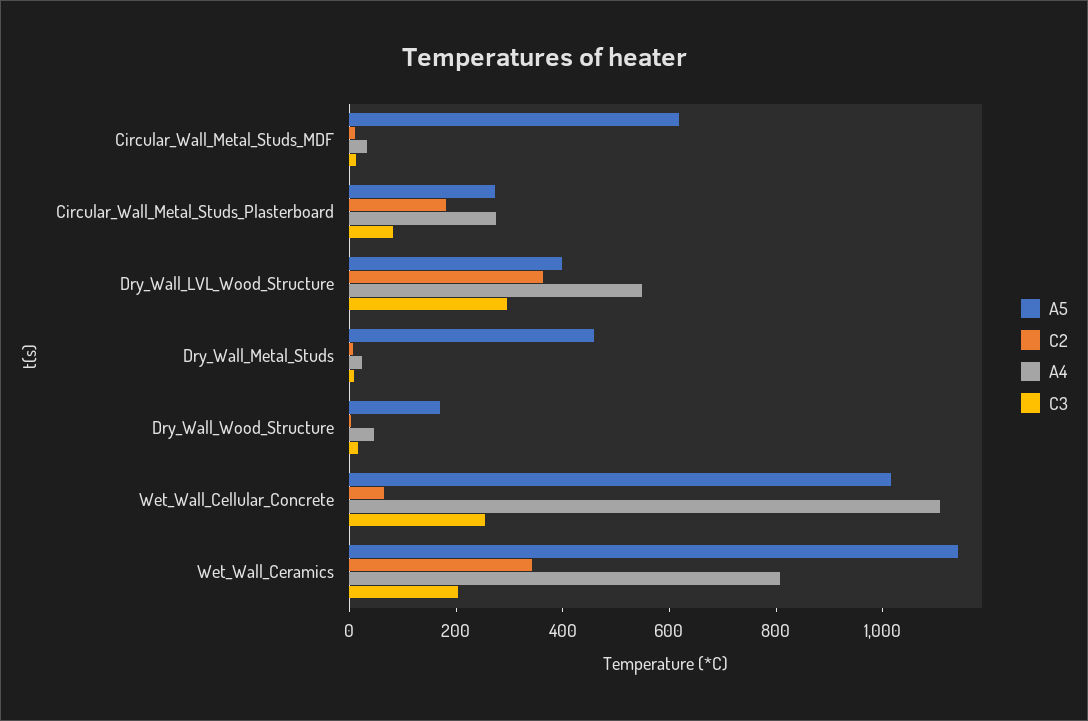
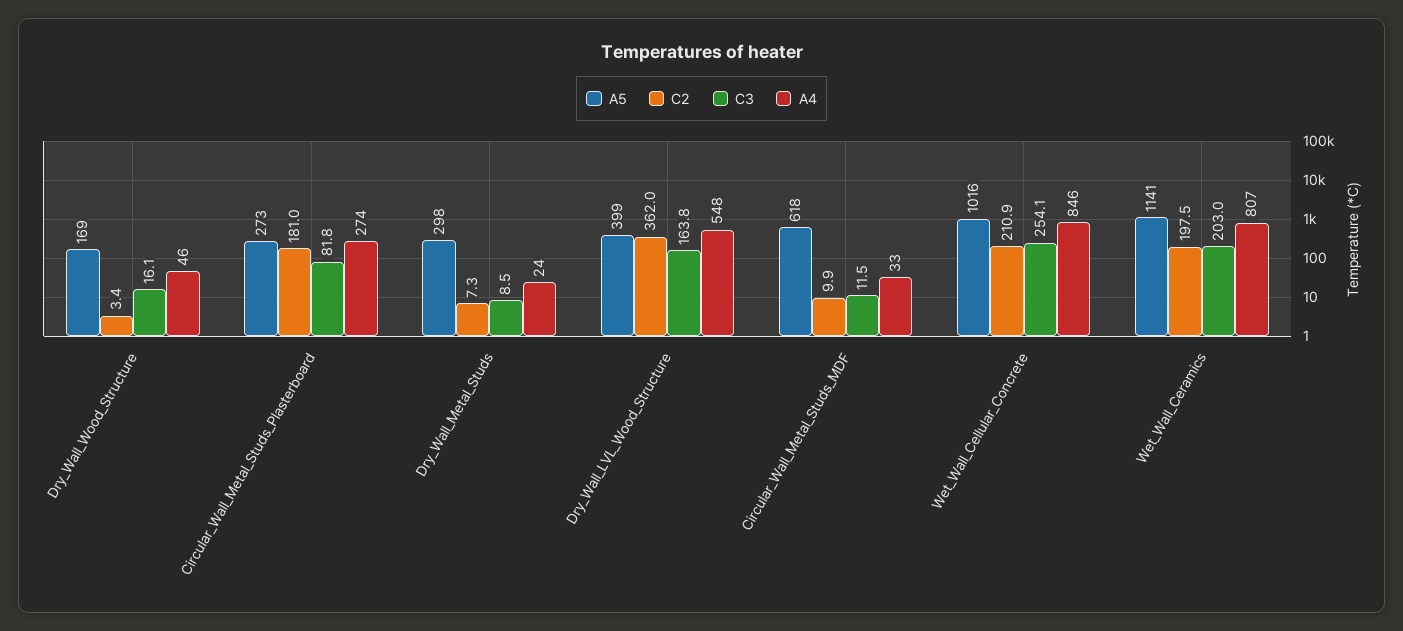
  {
    "A5": {
      "Circular_Wall_Metal_Studs_MDF": 618,
      "Circular_Wall_Metal_Studs_Plasterboard": 273,
      "Dry_Wall_LVL_Wood_Structure": 399,
-     "Dry_Wall_Metal_Studs": 450,
+     "Dry_Wall_Metal_Studs": 298,
      "Dry_Wall_Wood_Structure": 169,
      "Wet_Wall_Cellular_Concrete": 1016,
      "Wet_Wall_Ceramics": 1141
    },
    "C2": {
      "Circular_Wall_Metal_Studs_MDF": 9.9,
      "Circular_Wall_Metal_Studs_Plasterboard": 181,
      "Dry_Wall_LVL_Wood_Structure": 362,
      "Dry_Wall_Metal_Studs": 7.3,
      "Dry_Wall_Wood_Structure": 3.4,
-     "Wet_Wall_Cellular_Concrete": 50,
+     "Wet_Wall_Cellular_Concrete": 210.9,
-     "Wet_Wall_Ceramics": 350
+     "Wet_Wall_Ceramics": 197.5
    },
    "A4": {
      "Circular_Wall_Metal_Studs_MDF": 33,
      "Circular_Wall_Metal_Studs_Plasterboard": 274,
      "Dry_Wall_LVL_Wood_Structure": 548,
      "Dry_Wall_Metal_Studs": 24,
      "Dry_Wall_Wood_Structure": 46,
-     "Wet_Wall_Cellular_Concrete": 1100,
+     "Wet_Wall_Cellular_Concrete": 846,
      "Wet_Wall_Ceramics": 807
    },
    "C3": {
      "Circular_Wall_Metal_Studs_MDF": 11.5,
      "Circular_Wall_Metal_Studs_Plasterboard": 81.8,
-     "Dry_Wall_LVL_Wood_Structure": 300,
+     "Dry_Wall_LVL_Wood_Structure": 163.8,
      "Dry_Wall_Metal_Studs": 8.5,
      "Dry_Wall_Wood_Structure": 16.1,
      "Wet_Wall_Cellular_Concrete": 254.1,
      "Wet_Wall_Ceramics": 203
    }
  }

